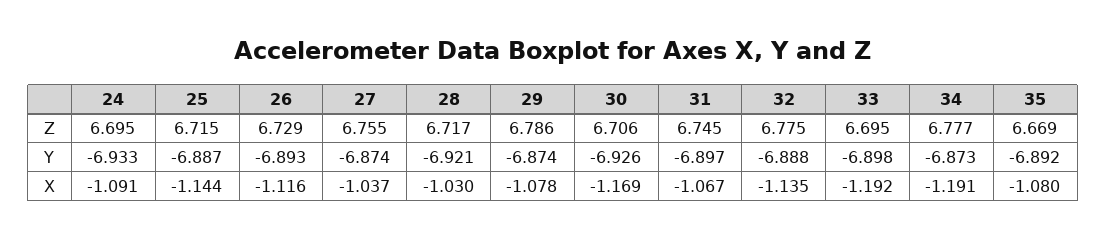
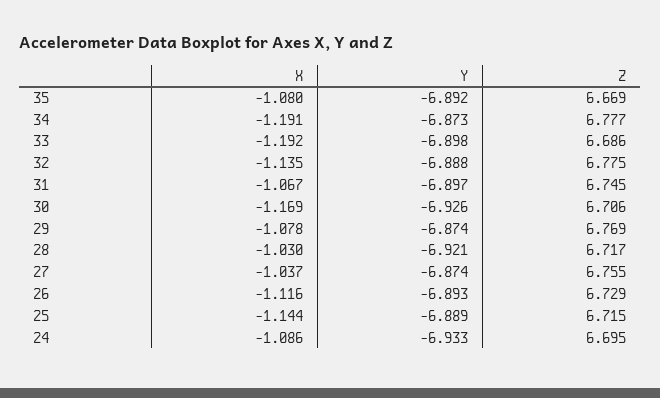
  {
    "24": {
      "Z": 6.695,
      "Y": -6.933,
-     "X": -1.091
+     "X": -1.086
    },
    "25": {
      "Z": 6.715,
-     "Y": -6.887,
+     "Y": -6.889,
      "X": -1.144
    },
    "26": {
      "Z": 6.729,
      "Y": -6.893,
      "X": -1.116
    },
    "27": {
      "Z": 6.755,
      "Y": -6.874,
      "X": -1.037
    },
    "28": {
      "Z": 6.717,
      "Y": -6.921,
      "X": -1.03
    },
    "29": {
-     "Z": 6.786,
+     "Z": 6.769,
      "Y": -6.874,
      "X": -1.078
    },
    "30": {
      "Z": 6.706,
      "Y": -6.926,
      "X": -1.169
    },
    "31": {
      "Z": 6.745,
      "Y": -6.897,
      "X": -1.067
    },
    "32": {
      "Z": 6.775,
      "Y": -6.888,
      "X": -1.135
    },
    "33": {
-     "Z": 6.695,
+     "Z": 6.686,
      "Y": -6.898,
      "X": -1.192
    },
    "34": {
      "Z": 6.777,
      "Y": -6.873,
      "X": -1.191
    },
    "35": {
      "Z": 6.669,
      "Y": -6.892,
      "X": -1.08
    }
  }

